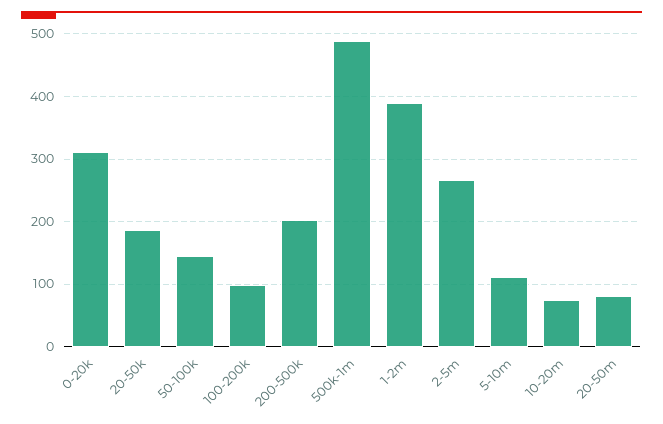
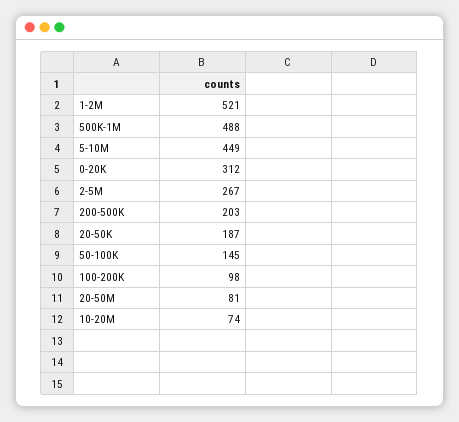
  {
    "0-20k": 312,
    "20-50k": 187,
    "50-100k": 145,
    "100-200k": 98,
    "200-500k": 203,
    "500k-1m": 488,
-   "1-2m": 390,
+   "1-2m": 521,
    "2-5m": 267,
-   "5-10m": 110,
+   "5-10m": 449,
    "10-20m": 74,
    "20-50m": 81
  }

